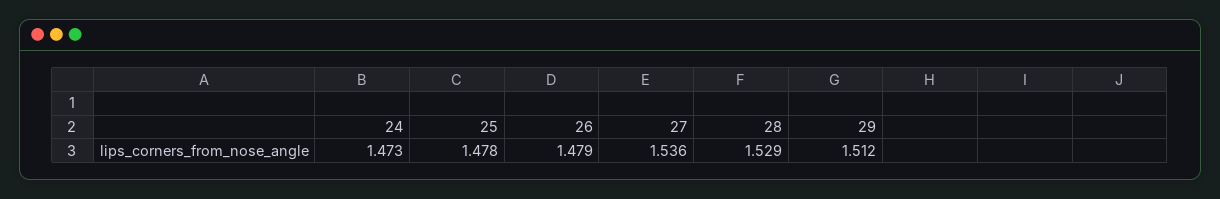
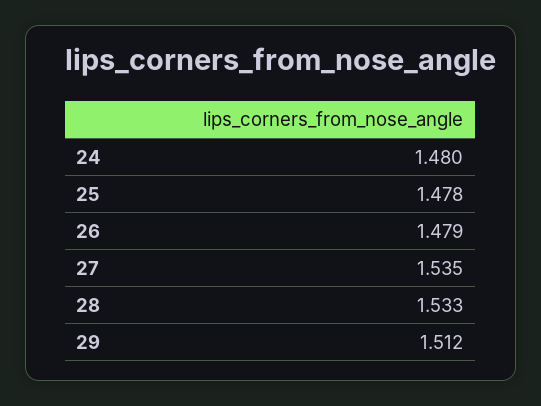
  {
-   "24": 1.473,
+   "24": 1.48,
    "25": 1.478,
    "26": 1.479,
-   "27": 1.536,
+   "27": 1.535,
-   "28": 1.529,
+   "28": 1.533,
    "29": 1.512
  }

